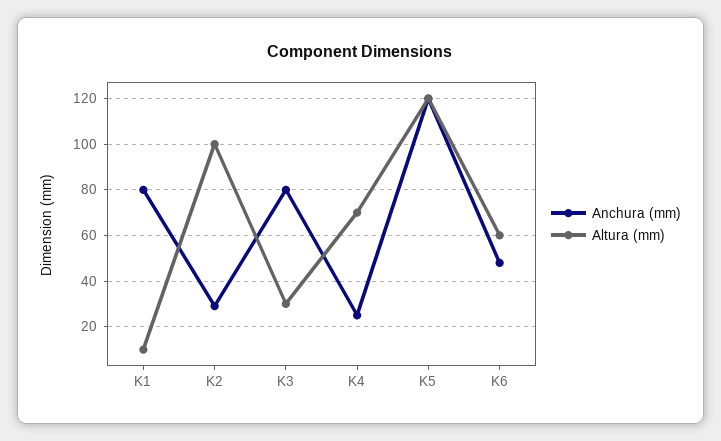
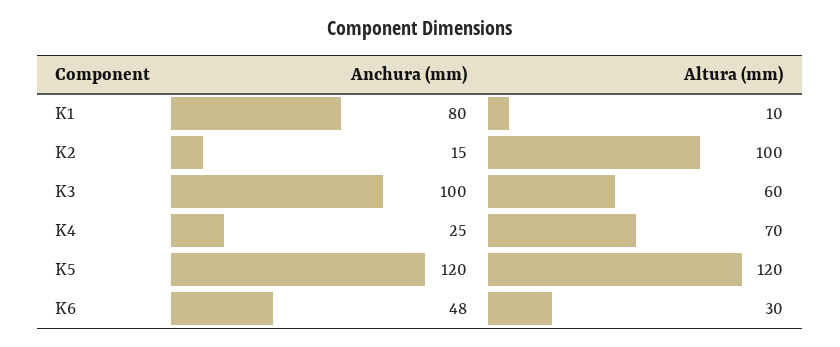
  {
    "Anchura (mm)": {
      "K1": 80,
-     "K2": 30,
+     "K2": 15,
-     "K3": 80,
+     "K3": 100,
      "K4": 25,
      "K5": 120,
      "K6": 48
    },
    "Altura (mm)": {
      "K1": 10,
      "K2": 100,
-     "K3": 30,
+     "K3": 60,
      "K4": 70,
      "K5": 120,
-     "K6": 60
+     "K6": 30
    }
  }

